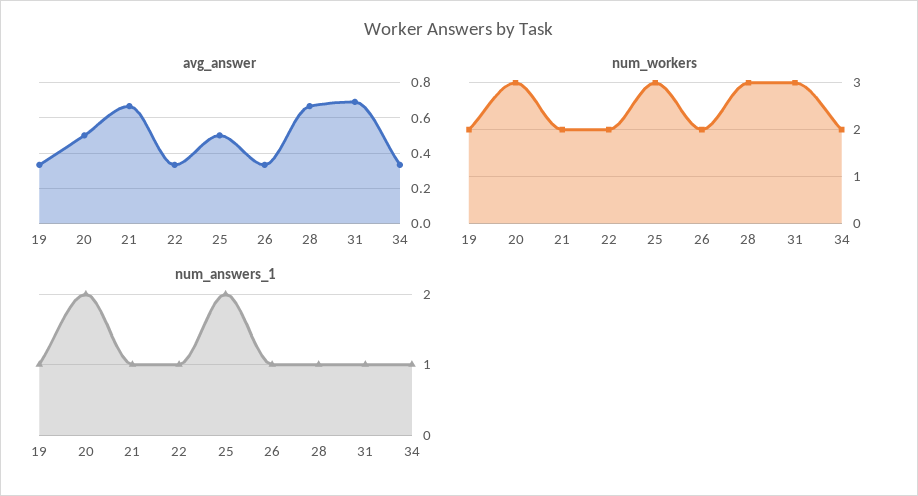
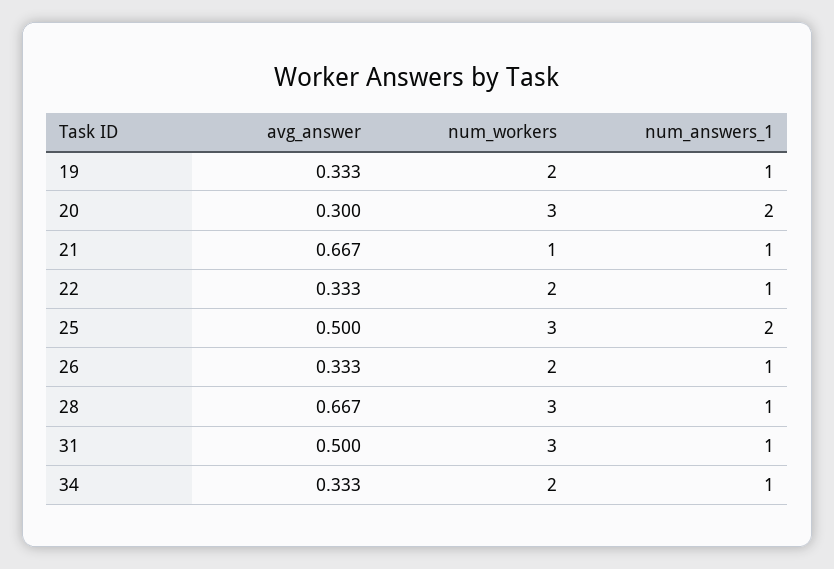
  {
    "avg_answer": {
      "19": 0.333,
-     "20": 0.5,
+     "20": 0.3,
      "21": 0.667,
      "22": 0.333,
      "25": 0.5,
      "26": 0.333,
      "28": 0.667,
-     "31": 0.7,
+     "31": 0.5,
      "34": 0.333
    },
    "num_workers": {
      "19": 2,
      "20": 3,
-     "21": 2,
+     "21": 1,
      "22": 2,
      "25": 3,
      "26": 2,
      "28": 3,
      "31": 3,
      "34": 2
    },
    "num_answers_1": {
      "19": 1,
      "20": 2,
      "21": 1,
      "22": 1,
      "25": 2,
      "26": 1,
      "28": 1,
      "31": 1,
      "34": 1
    }
  }

